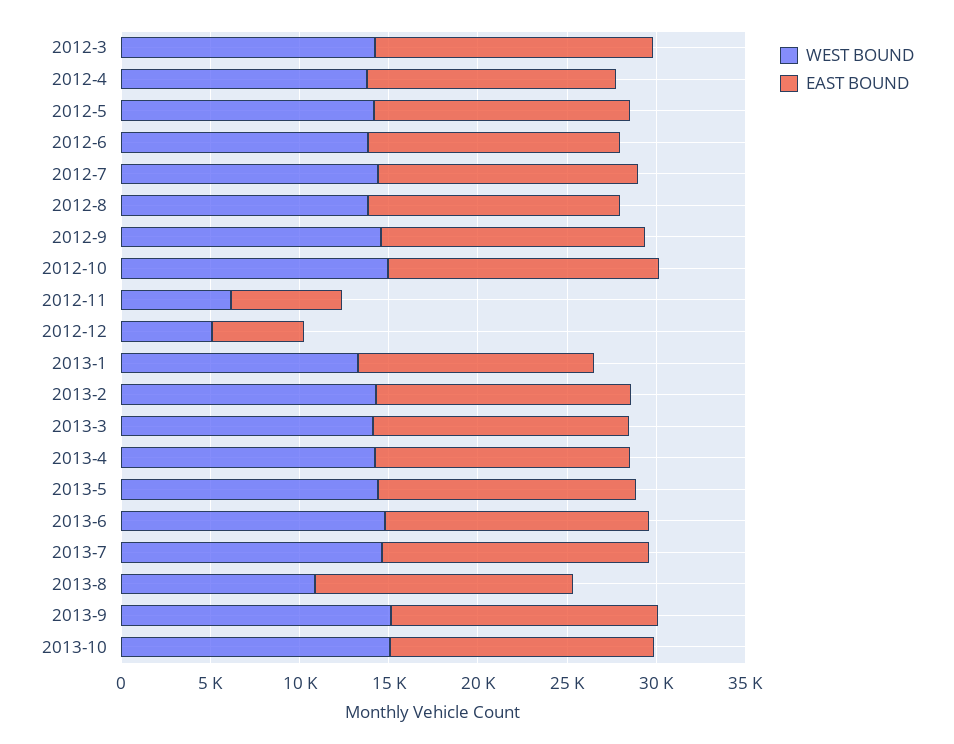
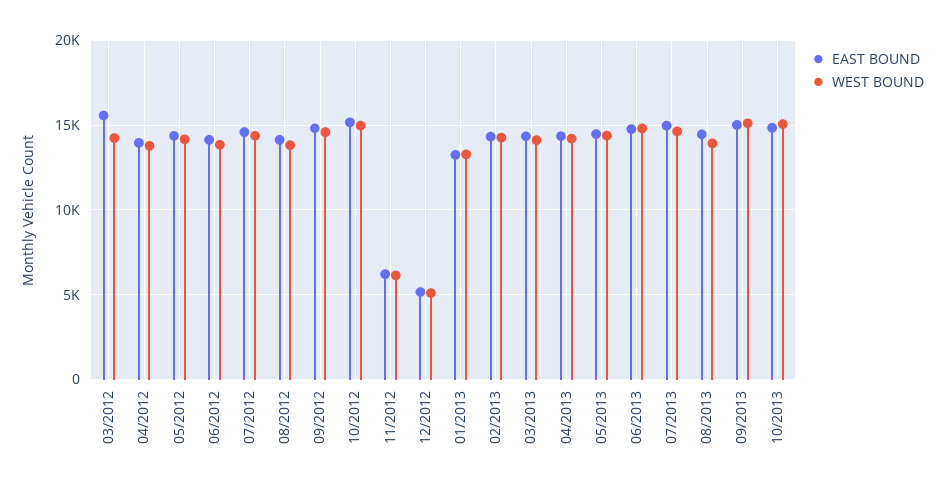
  {
    "WEST BOUND": {
      "2012-3": 14000,
      "2012-4": 14000,
      "2012-5": 14000,
      "2012-6": 14000,
      "2012-7": 14500,
      "2012-8": 14000,
      "2012-9": 14500,
      "2012-10": 15000,
      "2012-11": 6000,
      "2012-12": 5000,
      "2013-1": 13500,
      "2013-2": 14500,
      "2013-3": 14000,
      "2013-4": 14000,
      "2013-5": 14500,
      "2013-6": 15000,
      "2013-7": 14500,
-     "2013-8": 11000,
+     "2013-8": 14000,
      "2013-9": 15000,
      "2013-10": 15000
    },
    "EAST BOUND": {
      "2012-3": 15500,
      "2012-4": 14000,
      "2012-5": 14500,
      "2012-6": 14000,
      "2012-7": 14500,
      "2012-8": 14000,
      "2012-9": 15000,
      "2012-10": 15000,
      "2012-11": 6000,
      "2012-12": 5000,
      "2013-1": 13500,
      "2013-2": 14500,
      "2013-3": 14500,
      "2013-4": 14500,
      "2013-5": 14500,
      "2013-6": 15000,
      "2013-7": 15000,
      "2013-8": 14500,
      "2013-9": 15000,
      "2013-10": 15000
    }
  }

